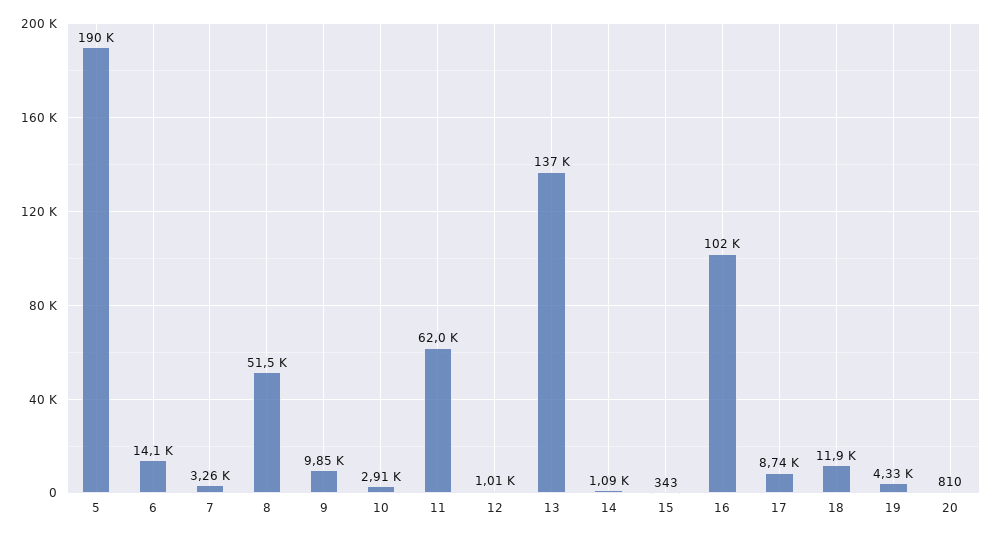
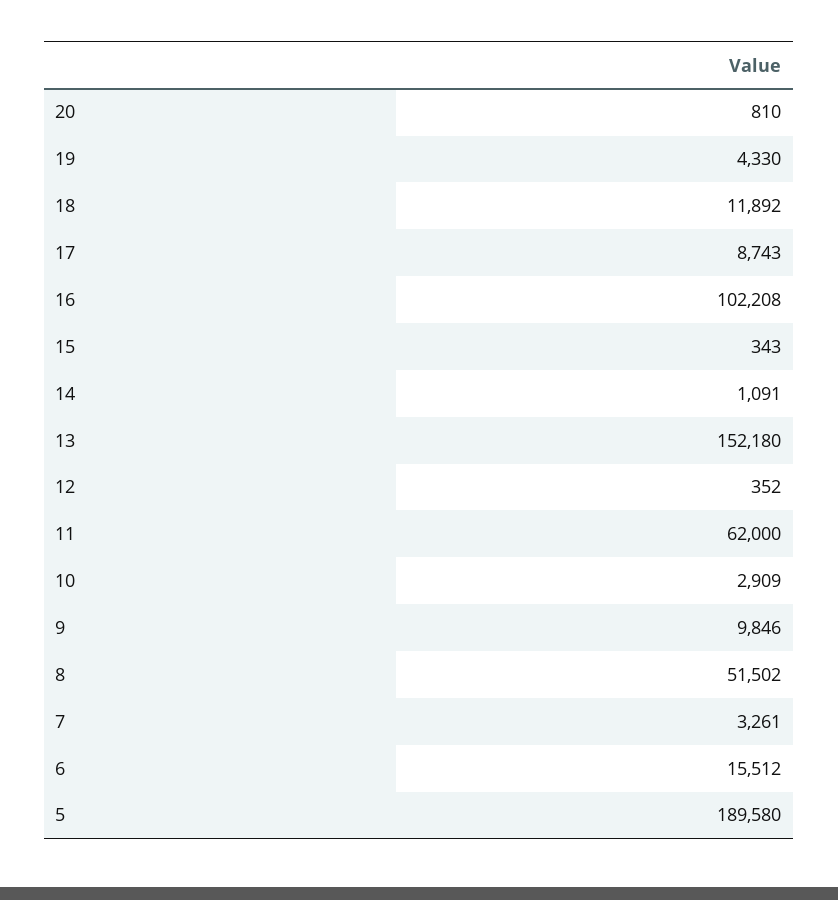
  {
    "5": 189580,
-   "6": 14100,
+   "6": 15512,
    "7": 3261,
    "8": 51502,
    "9": 9846,
    "10": 2909,
    "11": 62000,
-   "12": 1010,
+   "12": 352,
-   "13": 137000,
+   "13": 152180,
    "14": 1091,
    "15": 343,
    "16": 102208,
    "17": 8743,
    "18": 11892,
    "19": 4330,
    "20": 810
  }

